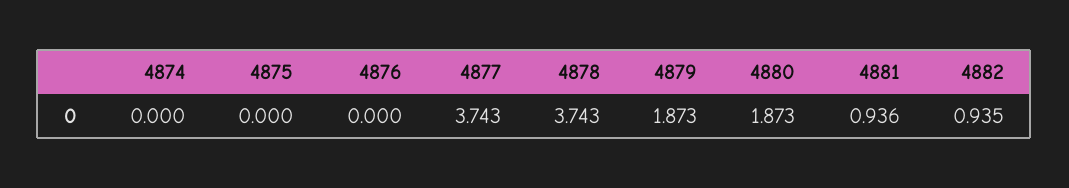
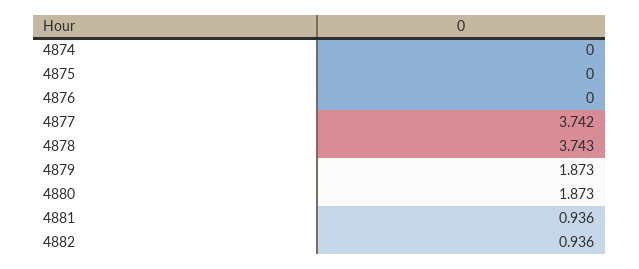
  {
    "4874": 0,
    "4875": 0,
    "4876": 0,
-   "4877": 3.743,
+   "4877": 3.742,
    "4878": 3.743,
    "4879": 1.873,
    "4880": 1.873,
    "4881": 0.936,
-   "4882": 0.935
+   "4882": 0.936
  }

